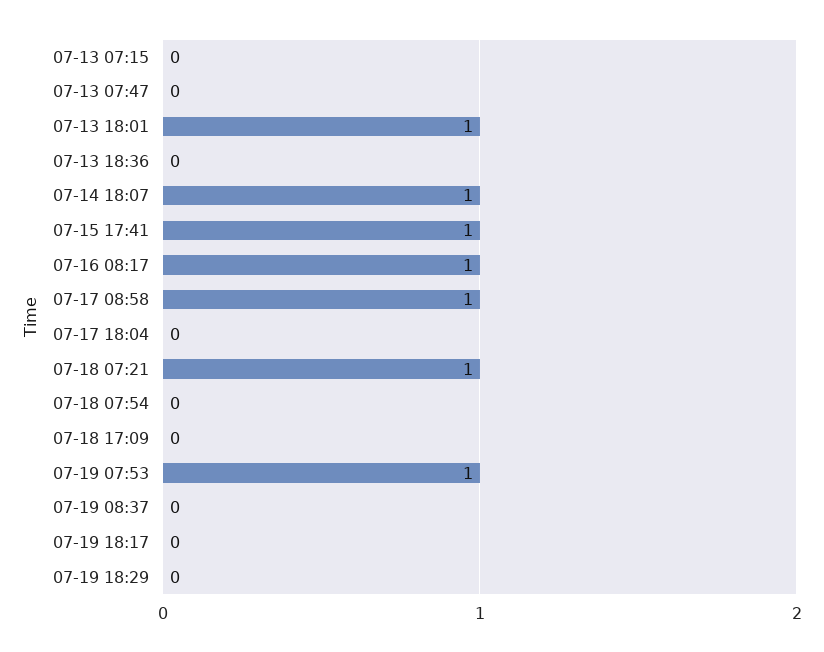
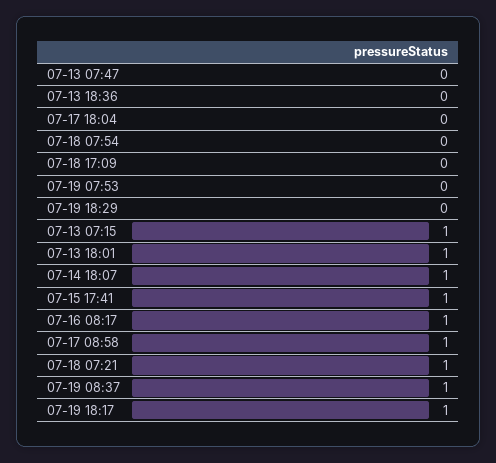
  {
-   "07-13 07:15": 0,
+   "07-13 07:15": 1,
    "07-13 07:47": 0,
    "07-13 18:01": 1,
    "07-13 18:36": 0,
    "07-14 18:07": 1,
    "07-15 17:41": 1,
    "07-16 08:17": 1,
    "07-17 08:58": 1,
    "07-17 18:04": 0,
    "07-18 07:21": 1,
    "07-18 07:54": 0,
    "07-18 17:09": 0,
-   "07-19 07:53": 1,
+   "07-19 07:53": 0,
-   "07-19 08:37": 0,
+   "07-19 08:37": 1,
-   "07-19 18:17": 0,
+   "07-19 18:17": 1,
    "07-19 18:29": 0
  }

